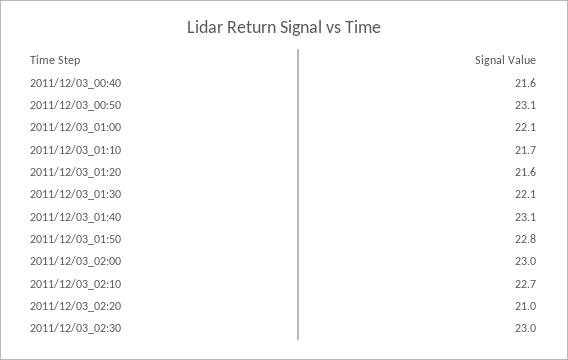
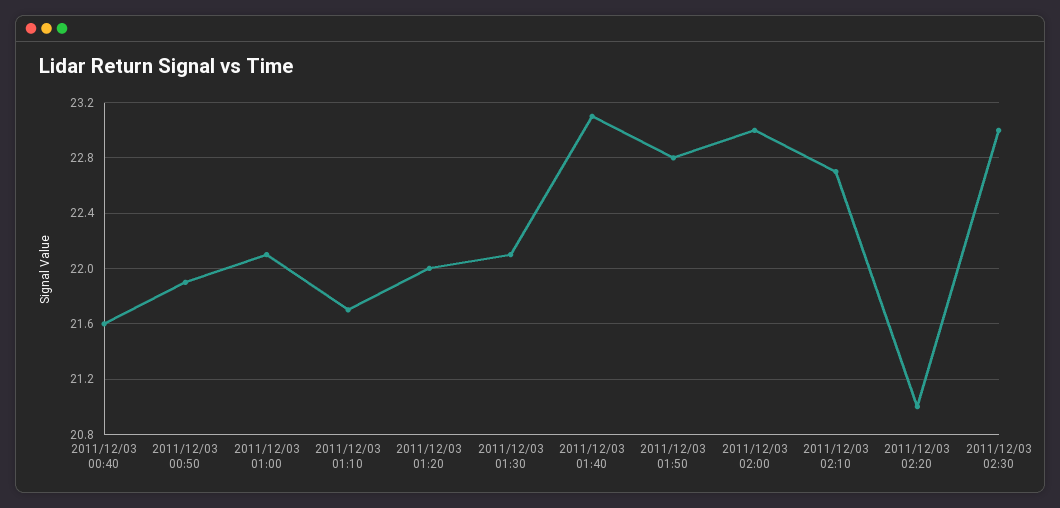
  {
    "2011/12/03_00:40": 21.6,
-   "2011/12/03_00:50": 23.1,
+   "2011/12/03_00:50": 21.9,
    "2011/12/03_01:00": 22.1,
    "2011/12/03_01:10": 21.7,
-   "2011/12/03_01:20": 21.6,
+   "2011/12/03_01:20": 22,
    "2011/12/03_01:30": 22.1,
    "2011/12/03_01:40": 23.1,
    "2011/12/03_01:50": 22.8,
    "2011/12/03_02:00": 23,
    "2011/12/03_02:10": 22.7,
    "2011/12/03_02:20": 21,
    "2011/12/03_02:30": 23
  }

